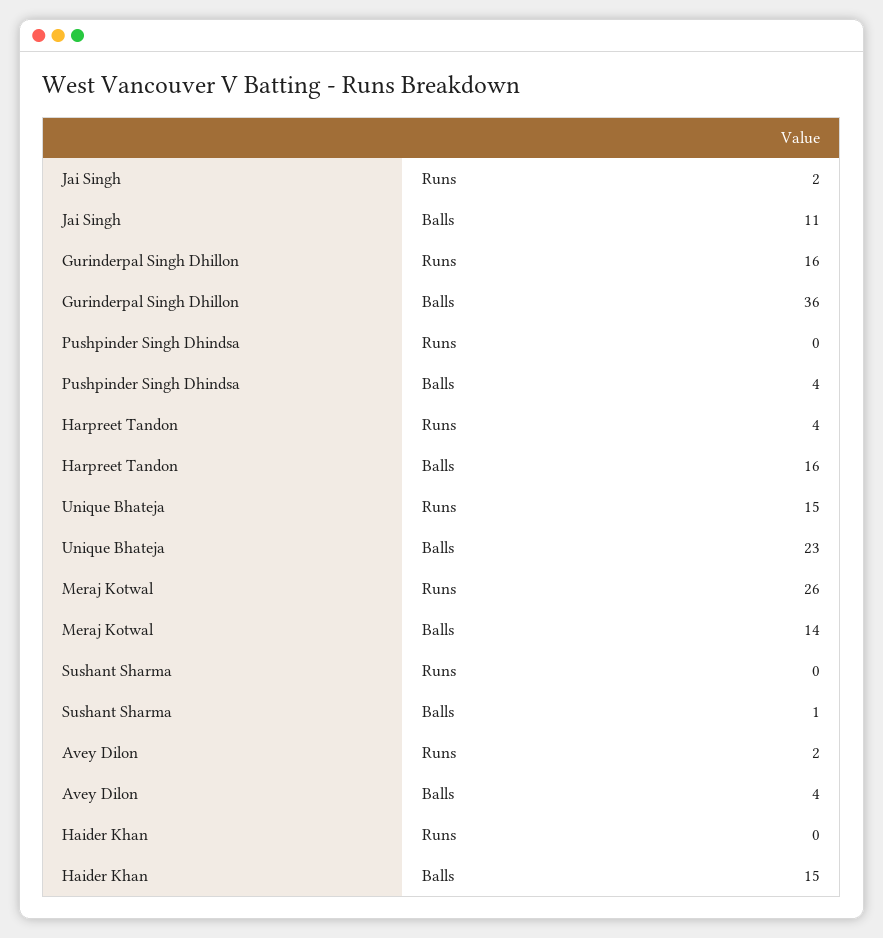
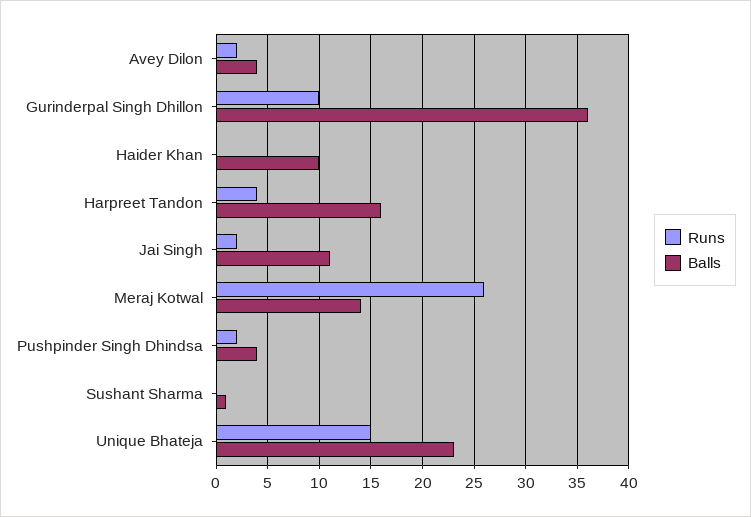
  {
    "Runs": {
      "Jai Singh": 2,
-     "Gurinderpal Singh Dhillon": 16,
+     "Gurinderpal Singh Dhillon": 10,
-     "Pushpinder Singh Dhindsa": 0,
+     "Pushpinder Singh Dhindsa": 2,
      "Harpreet Tandon": 4,
      "Unique Bhateja": 15,
      "Meraj Kotwal": 26,
      "Sushant Sharma": 0,
      "Avey Dilon": 2,
      "Haider Khan": 0
    },
    "Balls": {
      "Jai Singh": 11,
      "Gurinderpal Singh Dhillon": 36,
      "Pushpinder Singh Dhindsa": 4,
      "Harpreet Tandon": 16,
      "Unique Bhateja": 23,
      "Meraj Kotwal": 14,
      "Sushant Sharma": 1,
      "Avey Dilon": 4,
-     "Haider Khan": 15
+     "Haider Khan": 10
    }
  }

